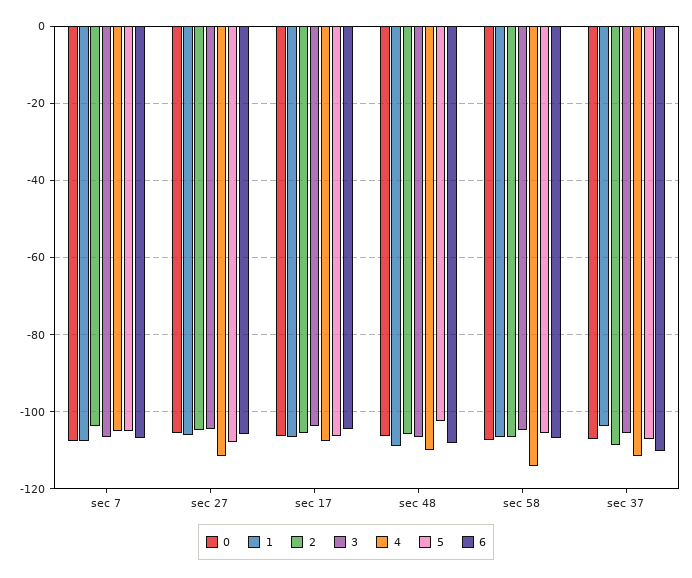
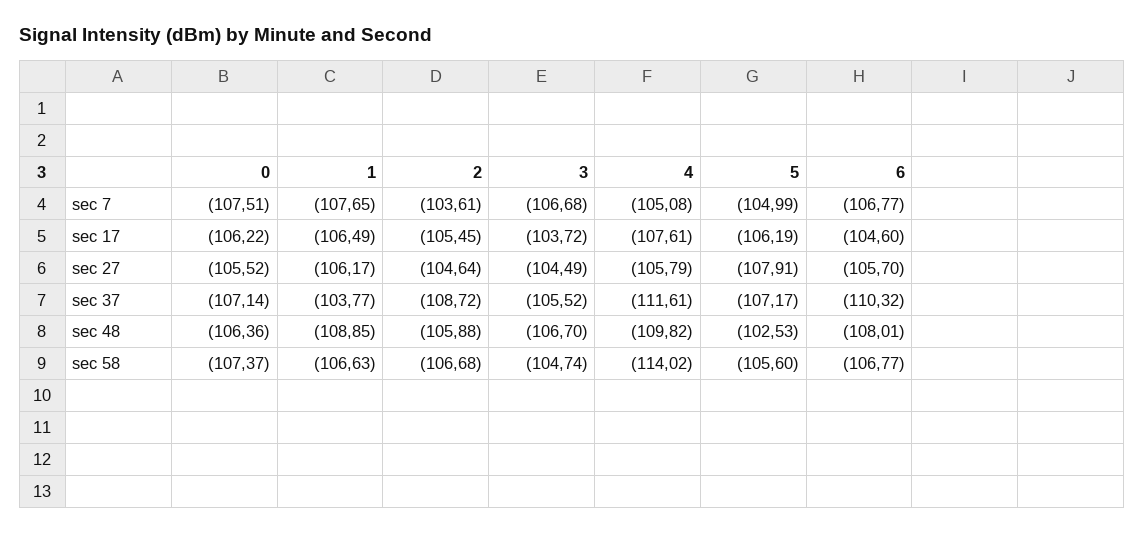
  {
    "0": {
      "sec 7": -107.51,
      "sec 27": -105.52,
      "sec 17": -106.22,
      "sec 48": -106.36,
      "sec 58": -107.37,
      "sec 37": -107.14
    },
    "1": {
      "sec 7": -107.65,
      "sec 27": -106.17,
      "sec 17": -106.49,
      "sec 48": -108.85,
      "sec 58": -106.63,
      "sec 37": -103.77
    },
    "2": {
      "sec 7": -103.61,
      "sec 27": -104.64,
      "sec 17": -105.45,
      "sec 48": -105.88,
      "sec 58": -106.68,
      "sec 37": -108.72
    },
    "3": {
      "sec 7": -106.68,
      "sec 27": -104.49,
      "sec 17": -103.72,
      "sec 48": -106.7,
      "sec 58": -104.74,
      "sec 37": -105.52
    },
    "4": {
      "sec 7": -105.08,
-     "sec 27": -112,
+     "sec 27": -105.79,
      "sec 17": -107.61,
      "sec 48": -109.82,
      "sec 58": -114.02,
      "sec 37": -111.61
    },
    "5": {
      "sec 7": -104.99,
      "sec 27": -107.91,
      "sec 17": -106.19,
      "sec 48": -102.53,
      "sec 58": -105.6,
      "sec 37": -107.17
    },
    "6": {
      "sec 7": -106.77,
      "sec 27": -105.7,
      "sec 17": -104.6,
      "sec 48": -108.01,
      "sec 58": -106.77,
      "sec 37": -110.32
    }
  }

